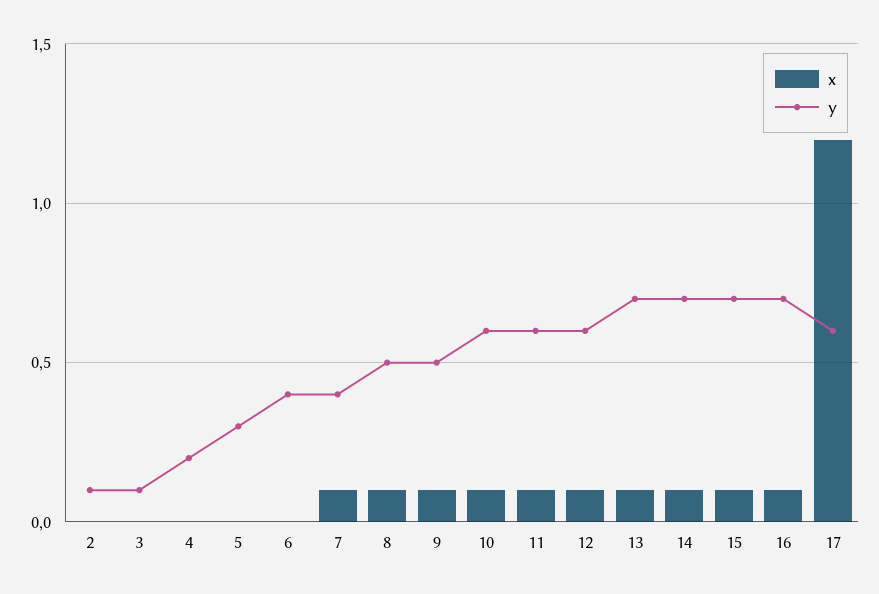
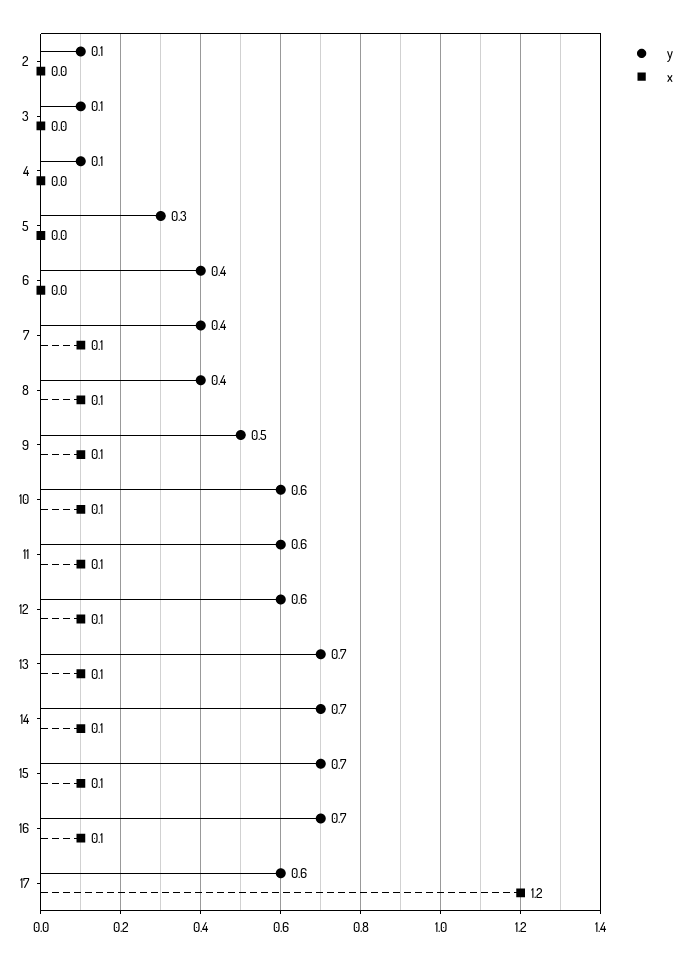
  {
    "x": {
      "2": 0,
      "3": 0,
      "4": 0,
      "5": 0,
      "6": 0,
      "7": 0.1,
      "8": 0.1,
      "9": 0.1,
      "10": 0.1,
      "11": 0.1,
      "12": 0.1,
      "13": 0.1,
      "14": 0.1,
      "15": 0.1,
      "16": 0.1,
      "17": 1.2
    },
    "y": {
      "2": 0.1,
      "3": 0.1,
-     "4": 0.2,
+     "4": 0.1,
      "5": 0.3,
      "6": 0.4,
      "7": 0.4,
-     "8": 0.5,
+     "8": 0.4,
      "9": 0.5,
      "10": 0.6,
      "11": 0.6,
      "12": 0.6,
      "13": 0.7,
      "14": 0.7,
      "15": 0.7,
      "16": 0.7,
      "17": 0.6
    }
  }

